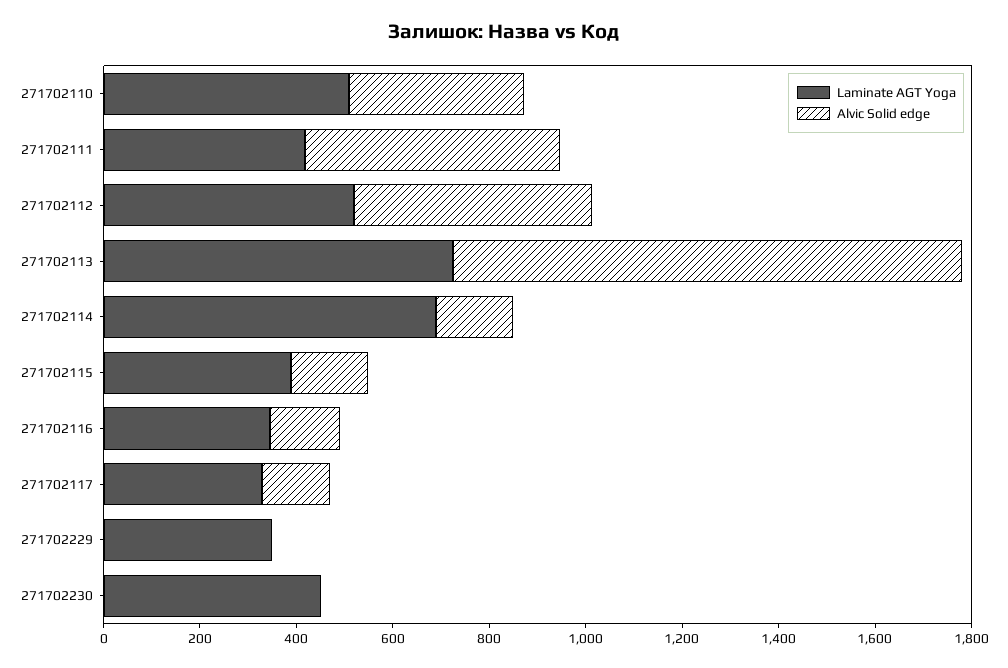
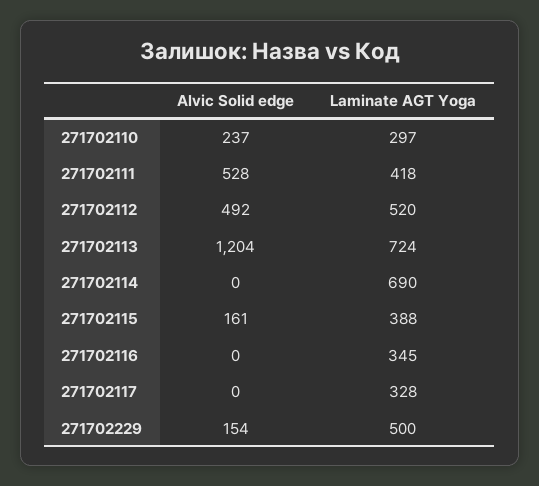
  {
    "Laminate AGT Yoga": {
-     "271702110": 500,
+     "271702110": 297,
      "271702111": 418,
      "271702112": 520,
      "271702113": 724,
      "271702114": 690,
      "271702115": 388,
      "271702116": 345,
      "271702117": 328,
-     "271702229": 350,
+     "271702229": 500
-     "271702230": 450
    },
    "Alvic Solid edge": {
-     "271702110": 350,
+     "271702110": 237,
      "271702111": 528,
      "271702112": 492,
-     "271702113": 1050,
+     "271702113": 1204,
-     "271702114": 150,
+     "271702114": 0,
      "271702115": 161,
-     "271702116": 150,
+     "271702116": 0,
-     "271702117": 150,
+     "271702117": 0,
-     "271702229": 0,
+     "271702229": 154
-     "271702230": 0
    }
  }

